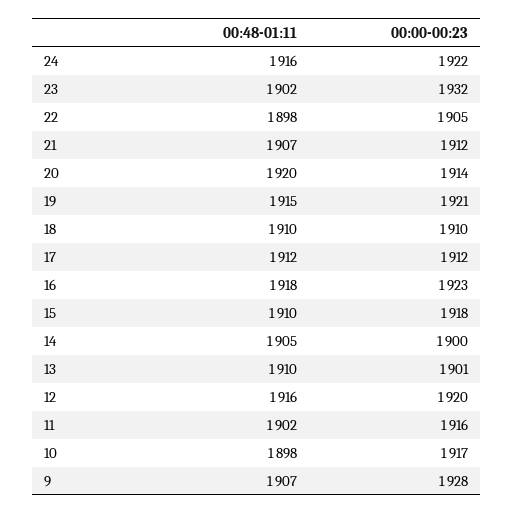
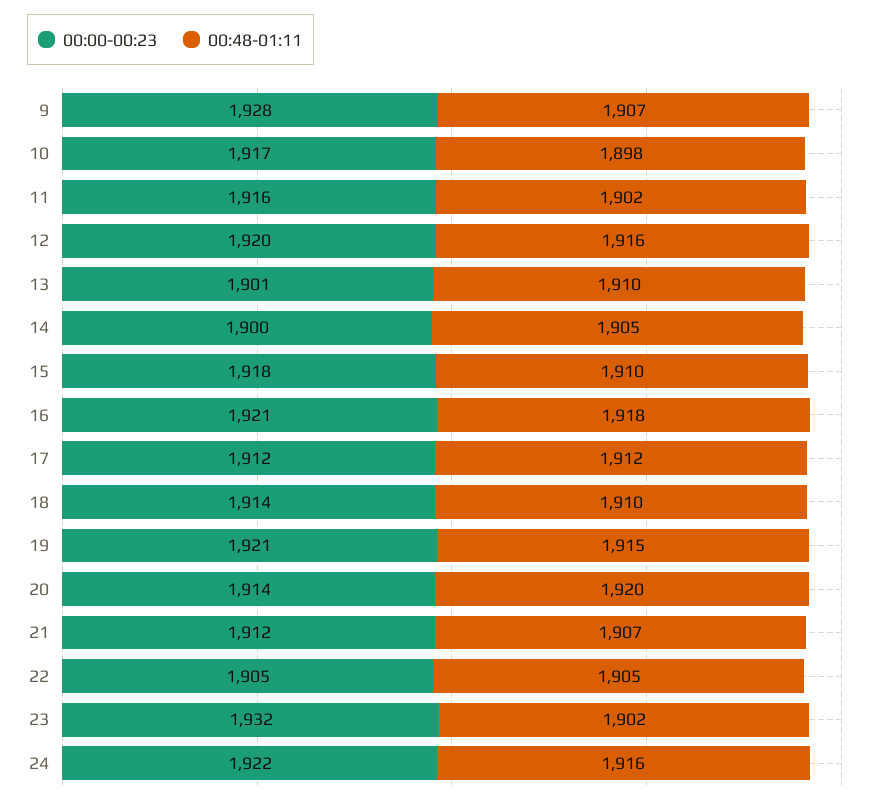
  {
    "00:48-01:11": {
      "24": 1916,
      "23": 1902,
-     "22": 1898,
+     "22": 1905,
      "21": 1907,
      "20": 1920,
      "19": 1915,
      "18": 1910,
      "17": 1912,
      "16": 1918,
      "15": 1910,
      "14": 1905,
      "13": 1910,
      "12": 1916,
      "11": 1902,
      "10": 1898,
      "9": 1907
    },
    "00:00-00:23": {
      "24": 1922,
      "23": 1932,
      "22": 1905,
      "21": 1912,
      "20": 1914,
      "19": 1921,
-     "18": 1910,
+     "18": 1914,
      "17": 1912,
-     "16": 1923,
+     "16": 1921,
      "15": 1918,
      "14": 1900,
      "13": 1901,
      "12": 1920,
      "11": 1916,
      "10": 1917,
      "9": 1928
    }
  }

